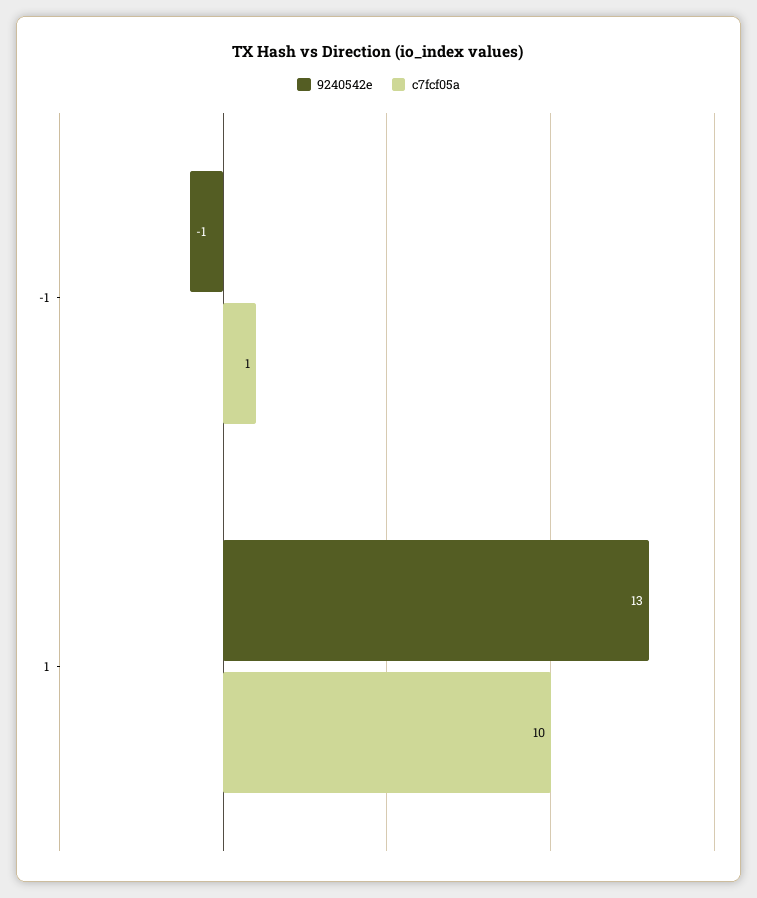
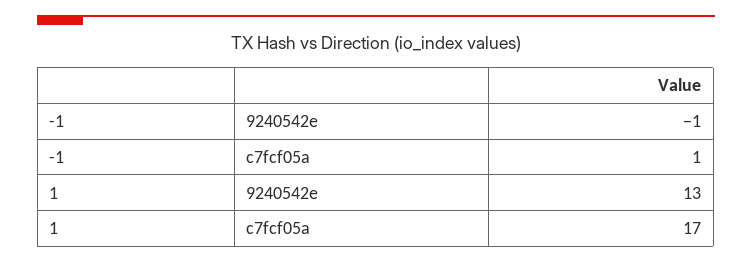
  {
    "9240542e": {
      "-1": -1,
      "1": 13
    },
    "c7fcf05a": {
      "-1": 1,
-     "1": 10
+     "1": 17
    }
  }

